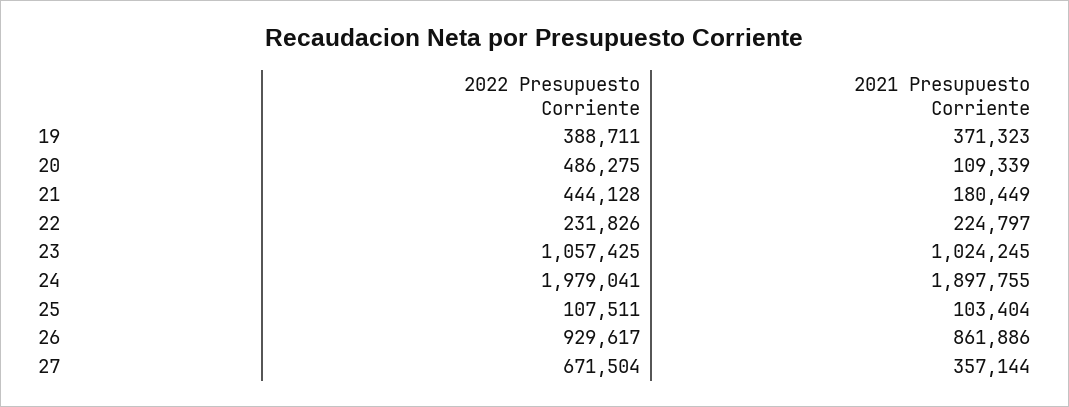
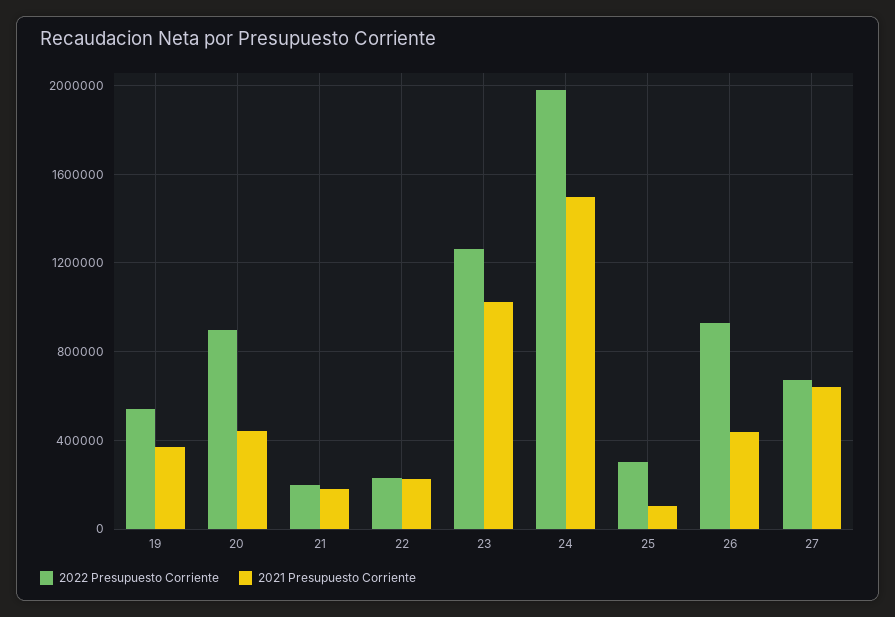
  {
    "2022 Presupuesto Corriente": {
-     "19": 388711,
+     "19": 550000,
-     "20": 486275,
+     "20": 900000,
-     "21": 444128,
+     "21": 200000,
      "22": 231826,
-     "23": 1057425,
+     "23": 1250000,
      "24": 1979041,
-     "25": 107511,
+     "25": 300000,
      "26": 929617,
      "27": 671504
    },
    "2021 Presupuesto Corriente": {
      "19": 371323,
-     "20": 109339,
+     "20": 450000,
      "21": 180449,
      "22": 224797,
      "23": 1024245,
-     "24": 1897755,
+     "24": 1500000,
      "25": 103404,
-     "26": 861886,
+     "26": 450000,
-     "27": 357144
+     "27": 650000
    }
  }

